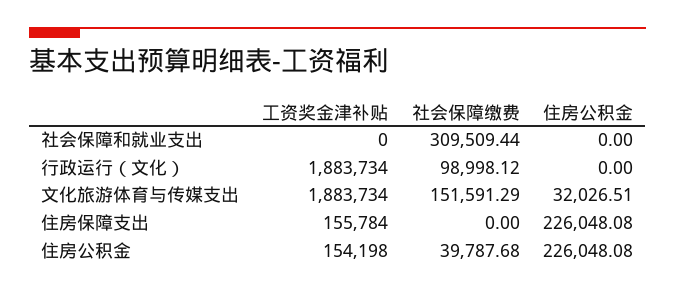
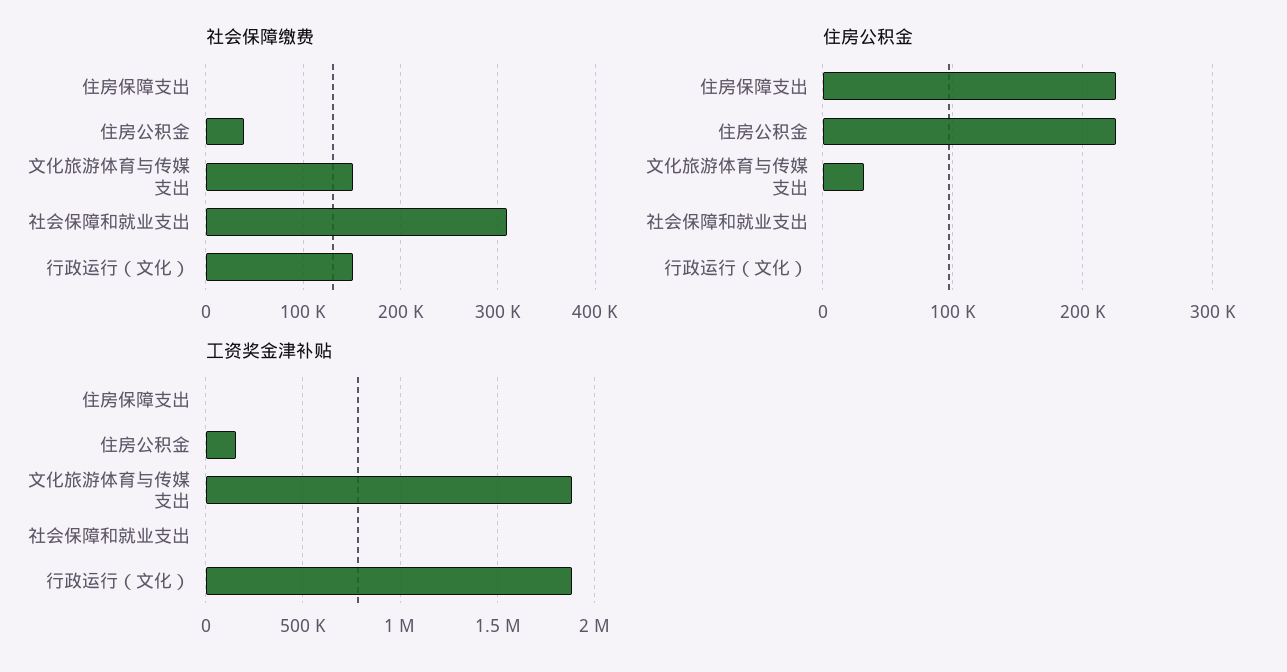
  {
    "工资奖金津补贴": {
      "社会保障和就业支出": 0,
      "行政运行（文化）": 1883734,
      "文化旅游体育与传媒支出": 1883734,
-     "住房保障支出": 155784,
+     "住房保障支出": 0,
      "住房公积金": 154198
    },
    "社会保障缴费": {
      "社会保障和就业支出": 309509.44,
-     "行政运行（文化）": 98998.12,
+     "行政运行（文化）": 150000,
      "文化旅游体育与传媒支出": 151591.29,
      "住房保障支出": 0,
      "住房公积金": 39787.68
    },
    "住房公积金": {
      "社会保障和就业支出": 0,
      "行政运行（文化）": 0,
      "文化旅游体育与传媒支出": 32026.51,
      "住房保障支出": 226048.08,
      "住房公积金": 226048.08
    }
  }

